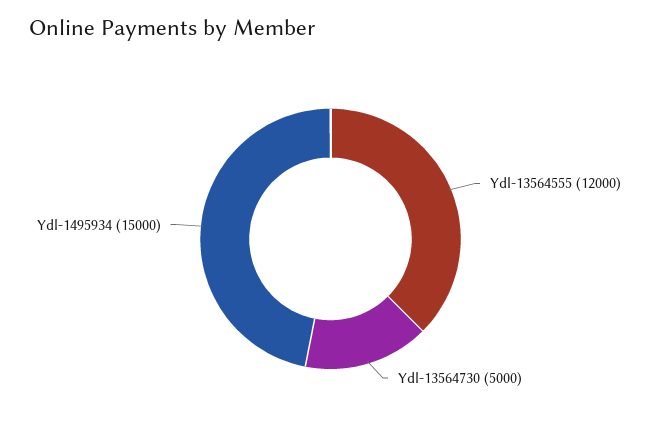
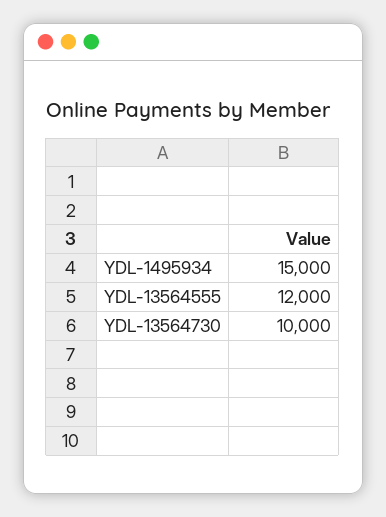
  {
    "Ydl-13564555": 12000,
-   "Ydl-13564730": 5000,
+   "Ydl-13564730": 10000,
    "Ydl-1495934": 15000
  }

